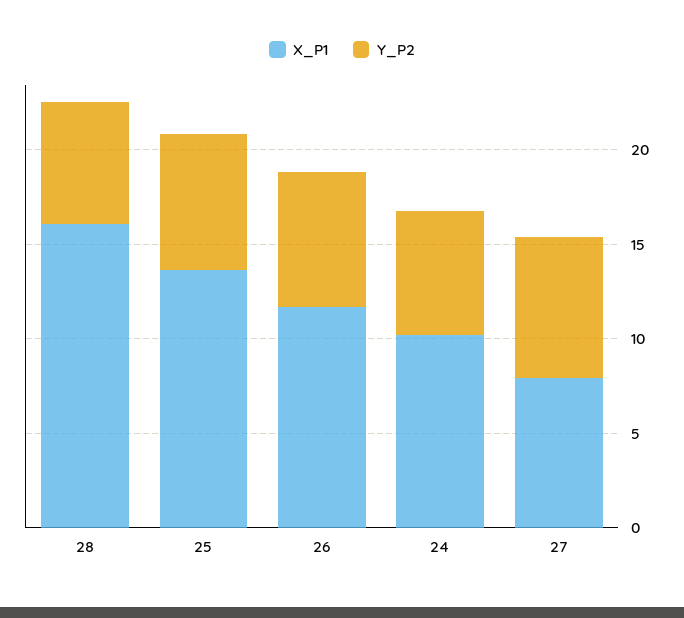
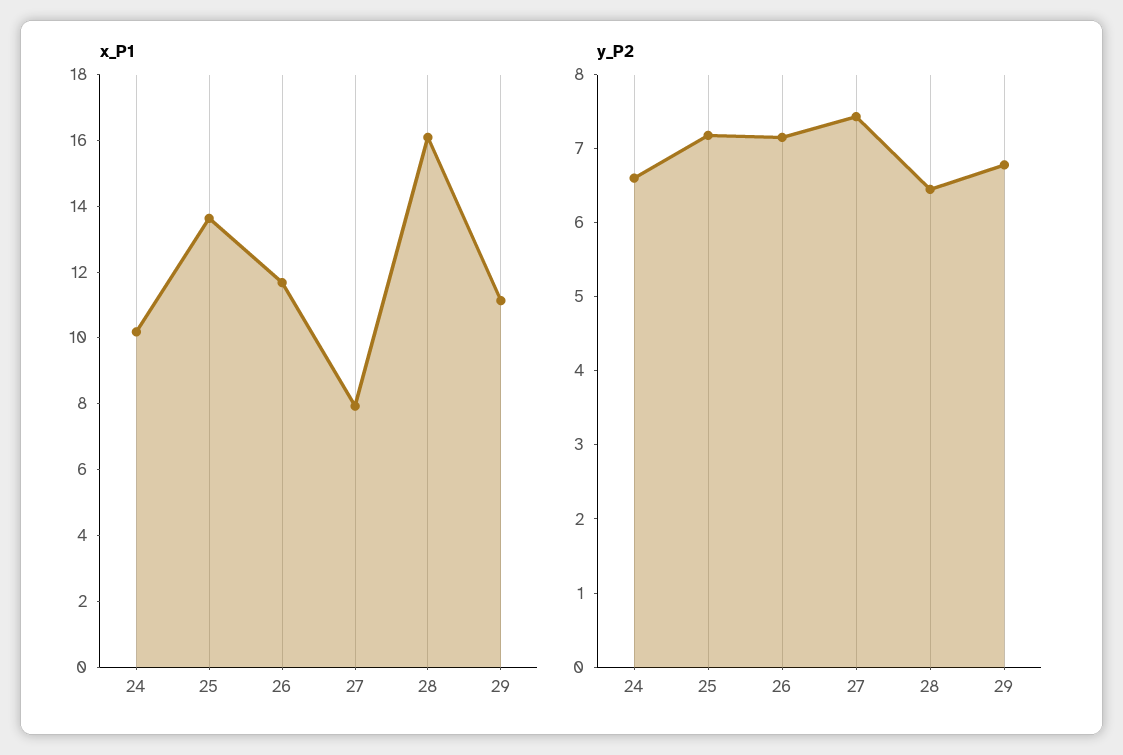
  {
    "X_P1": {
      "28": 16,
      "25": 13.5,
      "26": 11.5,
      "24": 10,
-     "27": 8
+     "27": 8,
+     "29": 11
    },
    "Y_P2": {
      "28": 6.4,
      "25": 7.2,
      "26": 7.2,
      "24": 6.6,
-     "27": 7.4
+     "27": 7.4,
+     "29": 6.8
    }
  }

